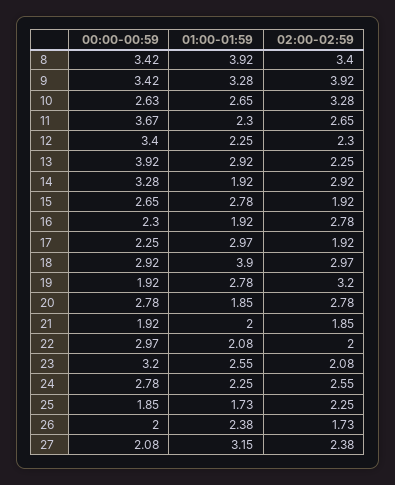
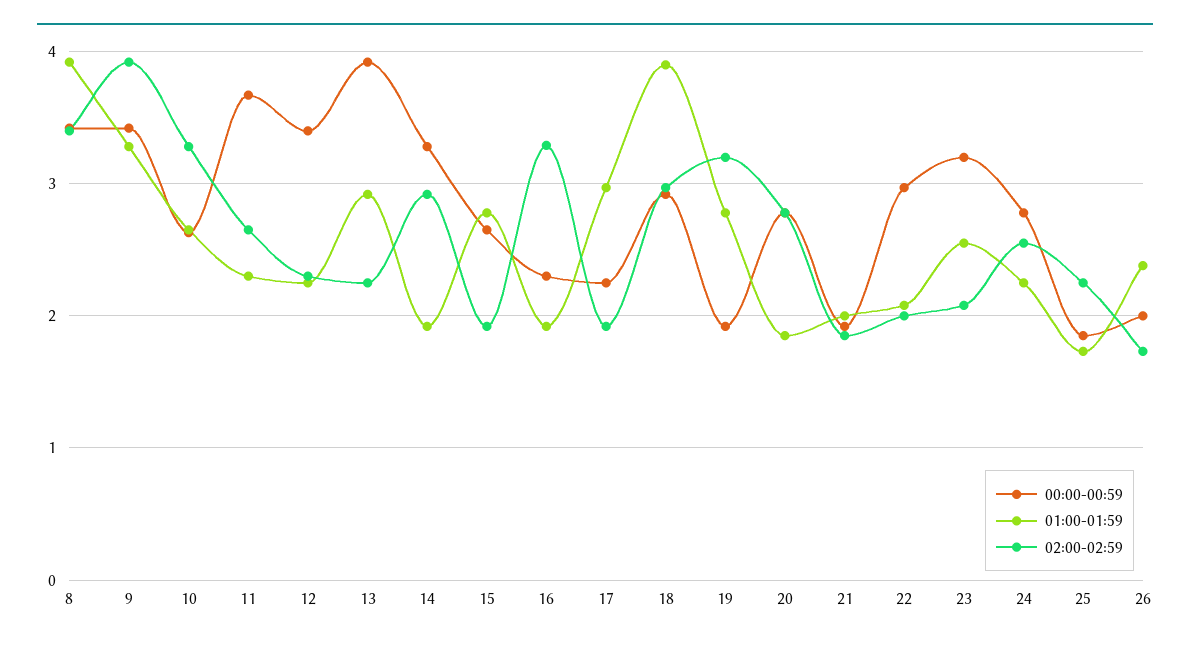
  {
    "00:00-00:59": {
      "8": 3.42,
      "9": 3.42,
      "10": 2.63,
      "11": 3.67,
      "12": 3.4,
      "13": 3.92,
      "14": 3.28,
      "15": 2.65,
      "16": 2.3,
      "17": 2.25,
      "18": 2.92,
      "19": 1.92,
      "20": 2.78,
      "21": 1.92,
      "22": 2.97,
      "23": 3.2,
      "24": 2.78,
      "25": 1.85,
-     "26": 2,
+     "26": 2
-     "27": 2.08
    },
    "01:00-01:59": {
      "8": 3.92,
      "9": 3.28,
      "10": 2.65,
      "11": 2.3,
      "12": 2.25,
      "13": 2.92,
      "14": 1.92,
      "15": 2.78,
      "16": 1.92,
      "17": 2.97,
      "18": 3.9,
      "19": 2.78,
      "20": 1.85,
      "21": 2,
      "22": 2.08,
      "23": 2.55,
      "24": 2.25,
      "25": 1.73,
-     "26": 2.38,
+     "26": 2.38
-     "27": 3.15
    },
    "02:00-02:59": {
      "8": 3.4,
      "9": 3.92,
      "10": 3.28,
      "11": 2.65,
      "12": 2.3,
      "13": 2.25,
      "14": 2.92,
      "15": 1.92,
-     "16": 2.78,
+     "16": 3.3,
      "17": 1.92,
      "18": 2.97,
      "19": 3.2,
      "20": 2.78,
      "21": 1.85,
      "22": 2,
      "23": 2.08,
      "24": 2.55,
      "25": 2.25,
-     "26": 1.73,
+     "26": 1.73
-     "27": 2.38
    }
  }

